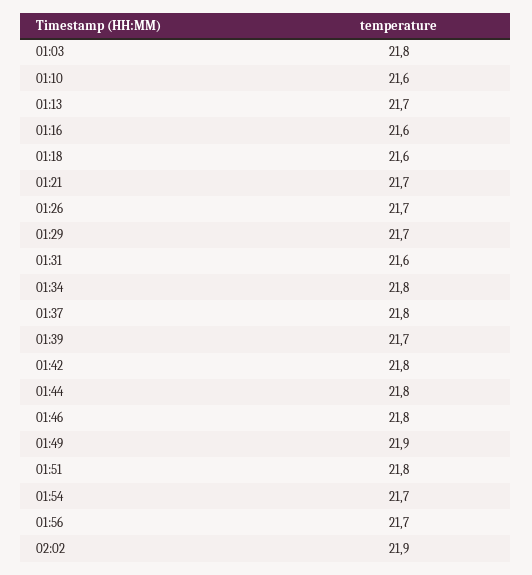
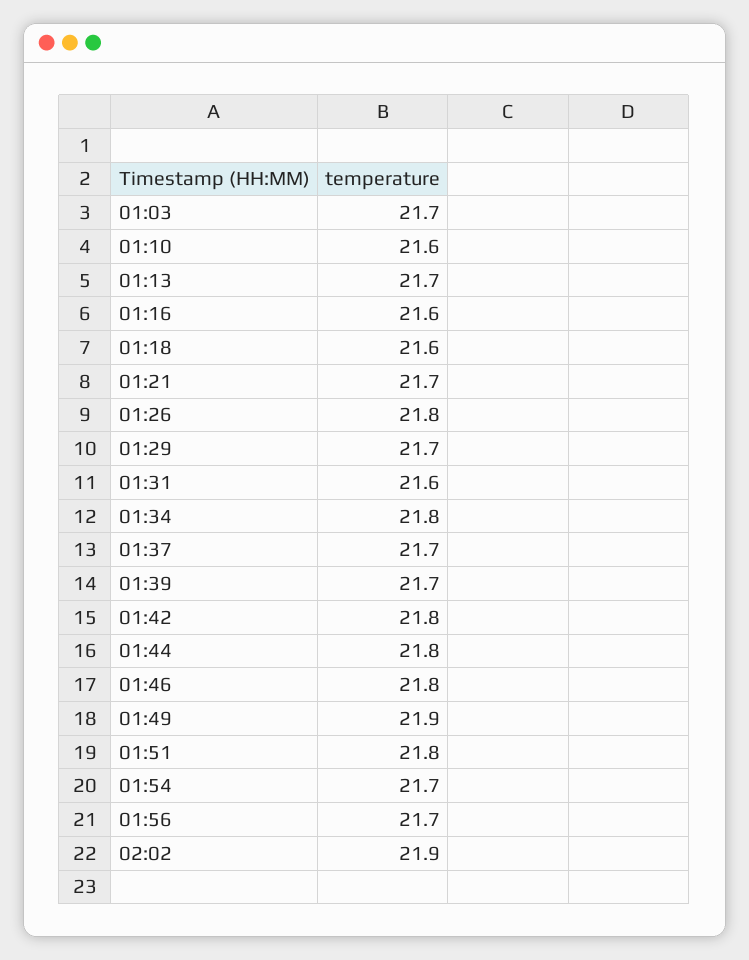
  {
-   "01:03": 21.8,
+   "01:03": 21.7,
    "01:10": 21.6,
    "01:13": 21.7,
    "01:16": 21.6,
    "01:18": 21.6,
    "01:21": 21.7,
-   "01:26": 21.7,
+   "01:26": 21.8,
    "01:29": 21.7,
    "01:31": 21.6,
    "01:34": 21.8,
-   "01:37": 21.8,
+   "01:37": 21.7,
    "01:39": 21.7,
    "01:42": 21.8,
    "01:44": 21.8,
    "01:46": 21.8,
    "01:49": 21.9,
    "01:51": 21.8,
    "01:54": 21.7,
    "01:56": 21.7,
    "02:02": 21.9
  }

